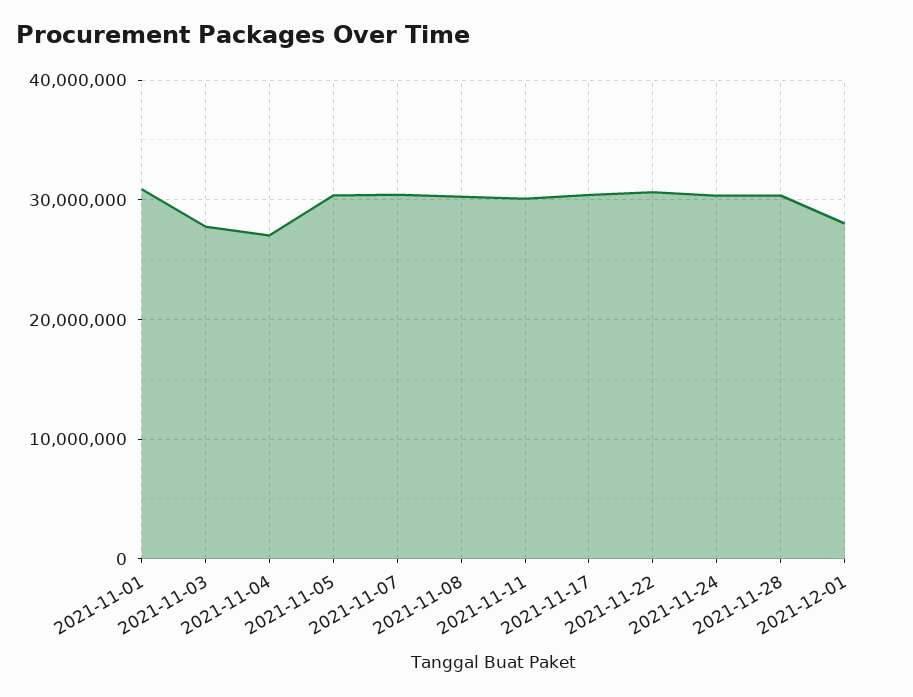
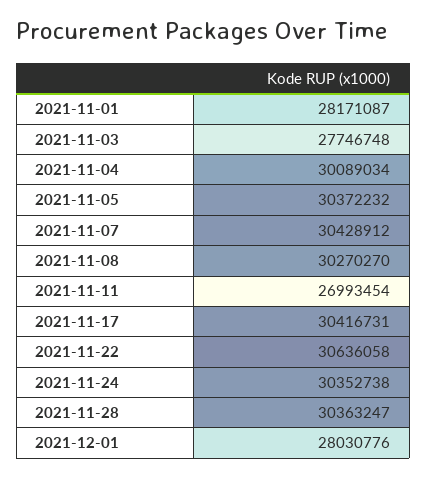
  {
-   "2021-11-01": 31000000,
+   "2021-11-01": 28171087,
    "2021-11-03": 27746748,
-   "2021-11-04": 27000000,
+   "2021-11-04": 30089034,
    "2021-11-05": 30372232,
    "2021-11-07": 30428912,
    "2021-11-08": 30270270,
-   "2021-11-11": 30000000,
+   "2021-11-11": 26993454,
    "2021-11-17": 30416731,
    "2021-11-22": 30636058,
    "2021-11-24": 30352738,
    "2021-11-28": 30363247,
    "2021-12-01": 28030776
  }

